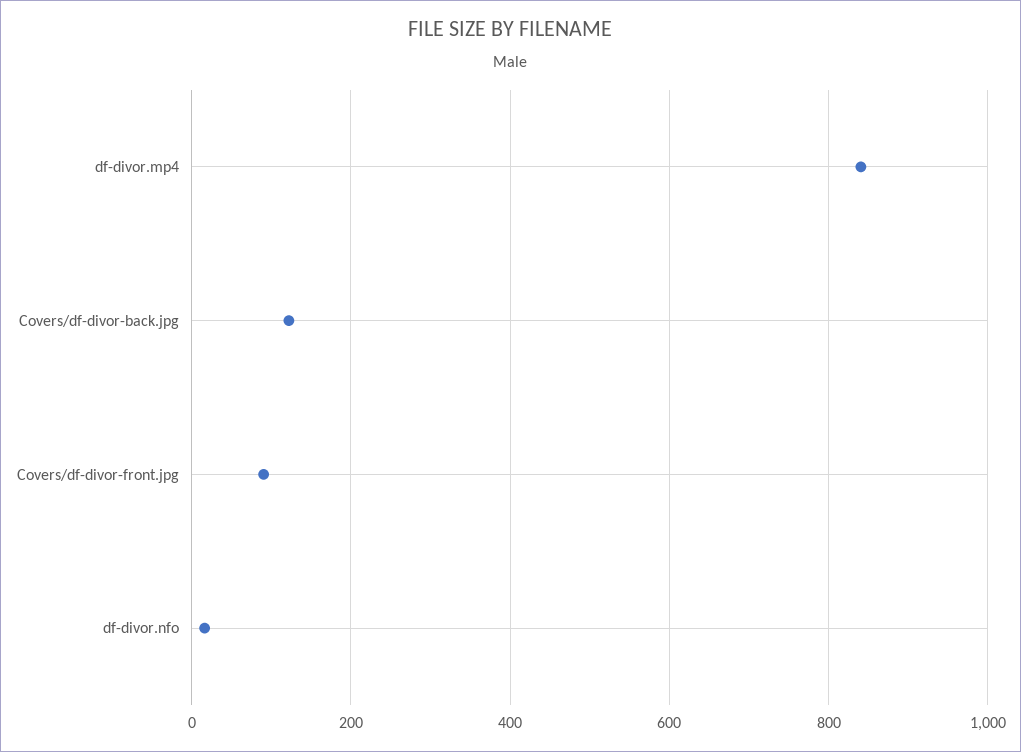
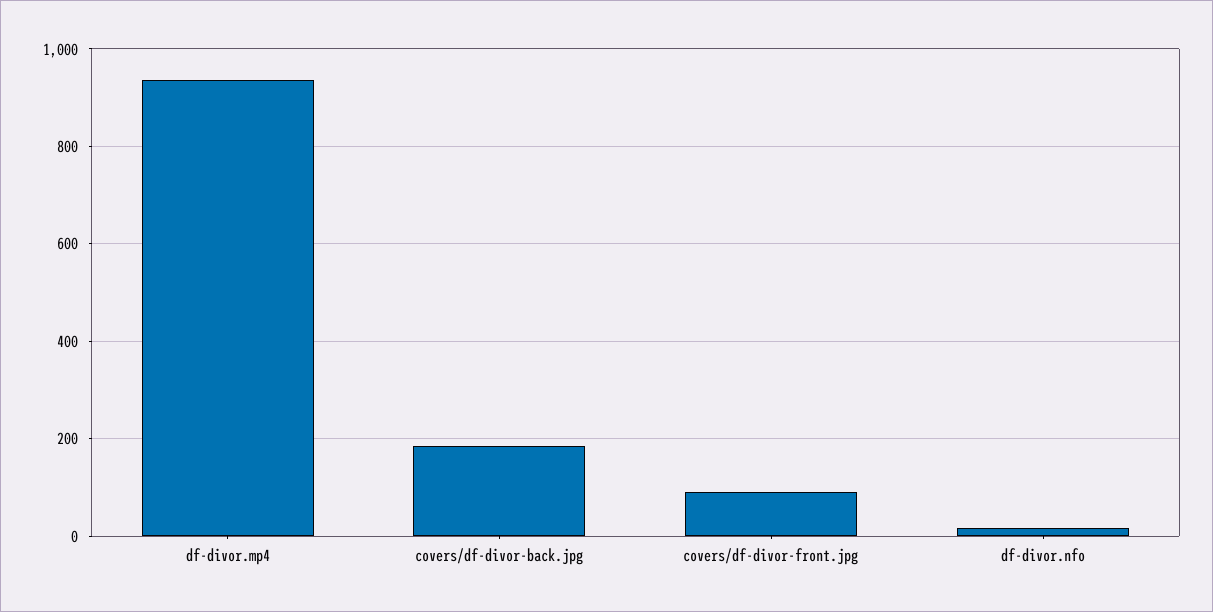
  {
-   "df-divor.mp4": 840,
+   "df-divor.mp4": 940,
-   "Covers/df-divor-back.jpg": 120,
+   "Covers/df-divor-back.jpg": 180,
    "Covers/df-divor-front.jpg": 100,
    "df-divor.nfo": 20
  }

